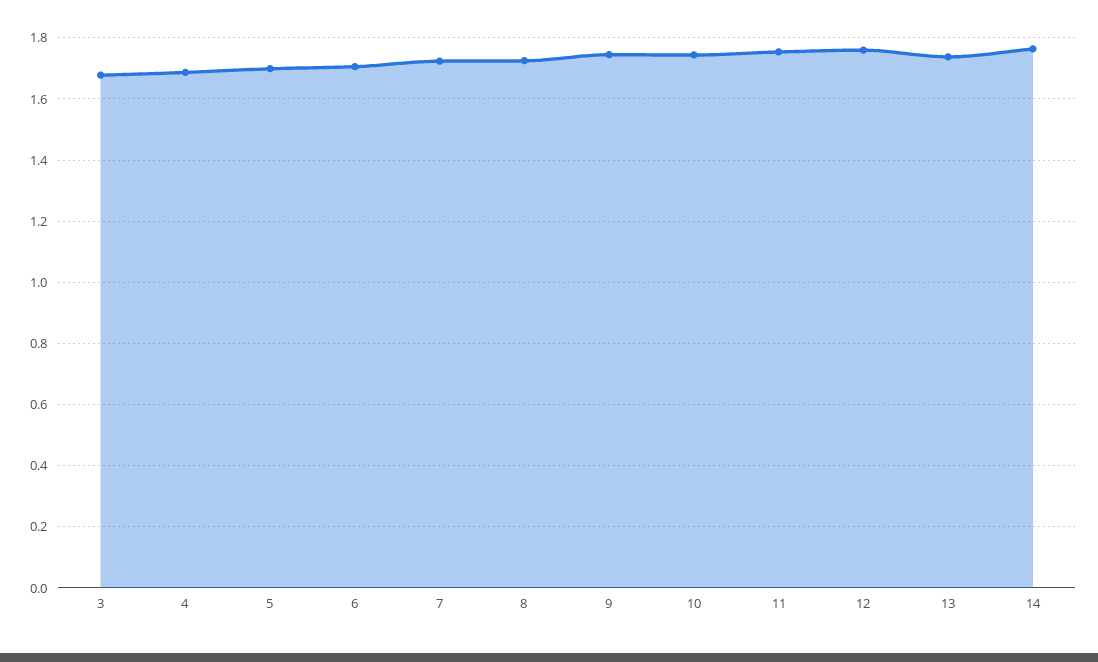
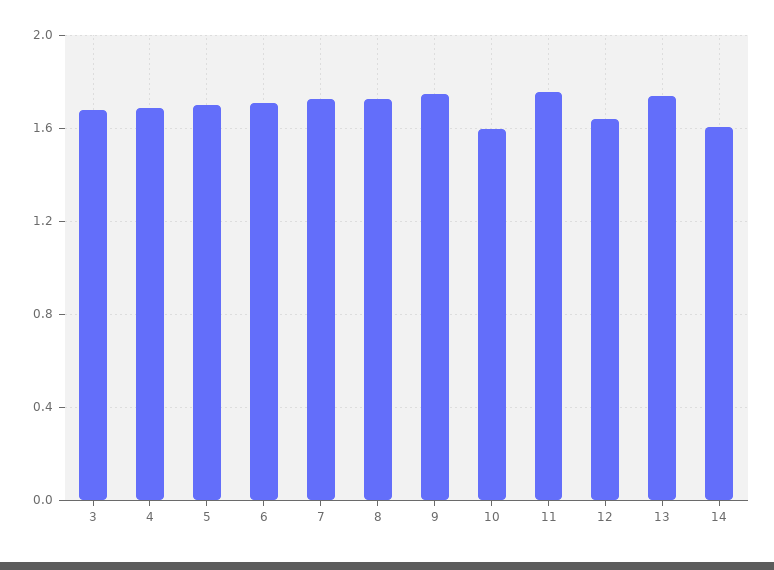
  {
    "3": 1.68,
    "4": 1.68,
    "5": 1.7,
    "6": 1.7,
    "7": 1.72,
    "8": 1.72,
    "9": 1.74,
-   "10": 1.74,
+   "10": 1.6,
    "11": 1.76,
-   "12": 1.76,
+   "12": 1.65,
    "13": 1.74,
-   "14": 1.76
+   "14": 1.6
  }

